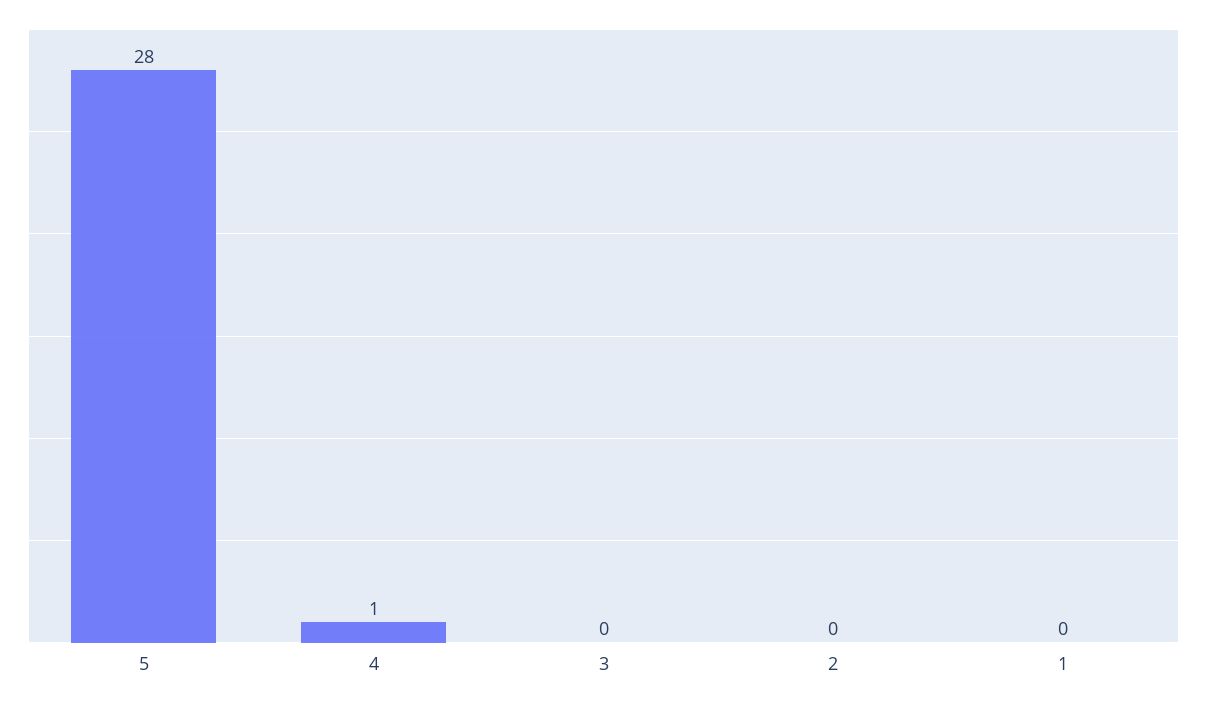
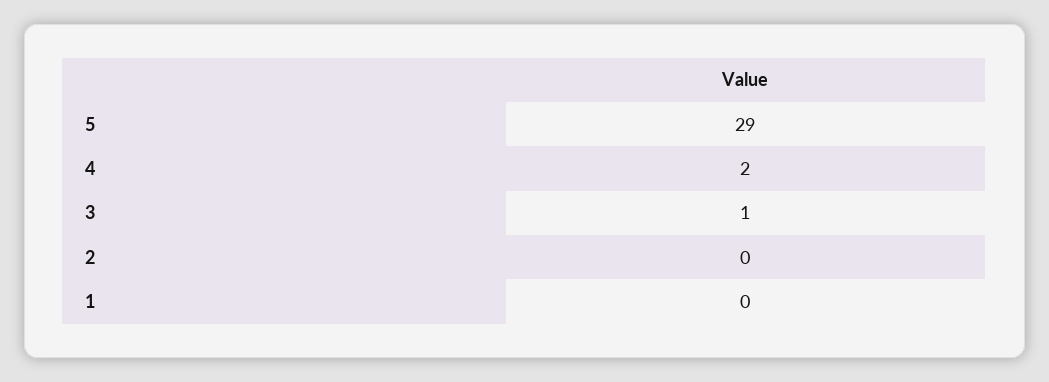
  {
-   "5": 28,
+   "5": 29,
-   "4": 1,
+   "4": 2,
-   "3": 0,
+   "3": 1,
    "2": 0,
    "1": 0
  }

